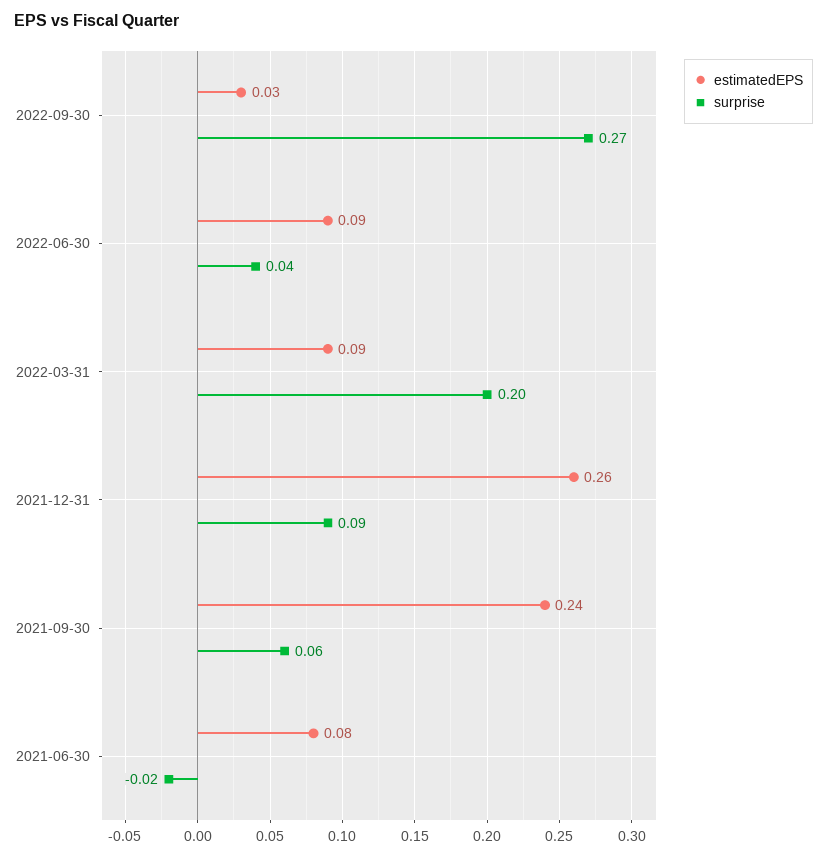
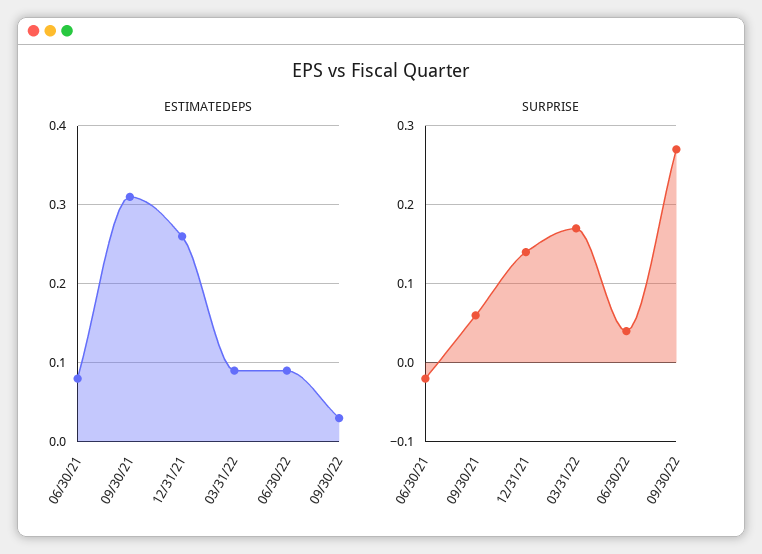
  {
    "estimatedEPS": {
      "2022-09-30": 0.03,
      "2022-06-30": 0.09,
      "2022-03-31": 0.09,
      "2021-12-31": 0.26,
-     "2021-09-30": 0.24,
+     "2021-09-30": 0.31,
      "2021-06-30": 0.08
    },
    "surprise": {
      "2022-09-30": 0.27,
      "2022-06-30": 0.04,
-     "2022-03-31": 0.2,
+     "2022-03-31": 0.17,
-     "2021-12-31": 0.09,
+     "2021-12-31": 0.14,
      "2021-09-30": 0.06,
      "2021-06-30": -0.02
    }
  }

